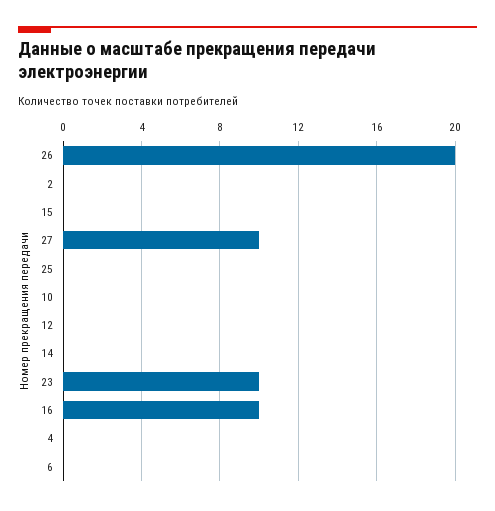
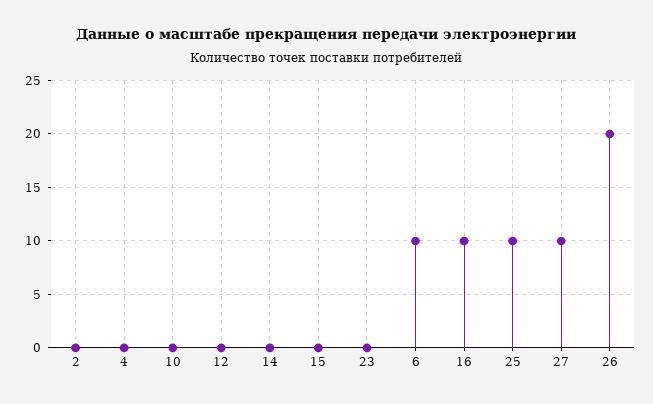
  {
    "26": 20,
    "2": 0,
    "15": 0,
    "27": 10,
-   "25": 0,
+   "25": 10,
    "10": 0,
    "12": 0,
    "14": 0,
-   "23": 10,
+   "23": 0,
    "16": 10,
    "4": 0,
-   "6": 0
+   "6": 10
  }

